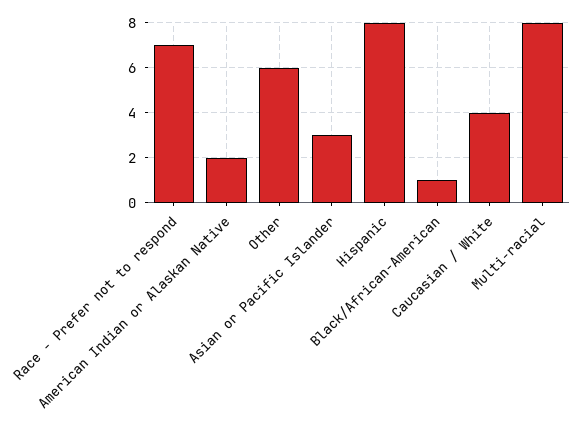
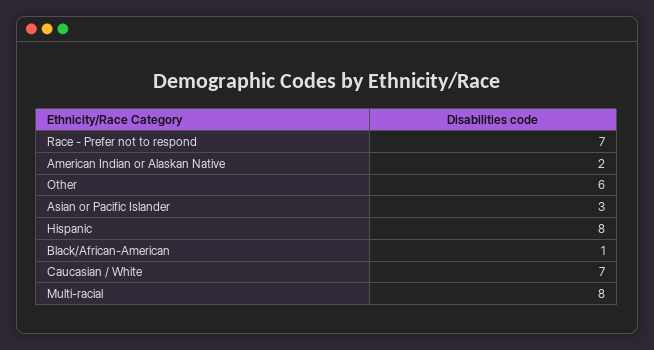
  {
    "Race - Prefer not to respond": 7,
    "American Indian or Alaskan Native": 2,
    "Other": 6,
    "Asian or Pacific Islander": 3,
    "Hispanic": 8,
    "Black/African-American": 1,
-   "Caucasian / White": 4,
+   "Caucasian / White": 7,
    "Multi-racial": 8
  }

